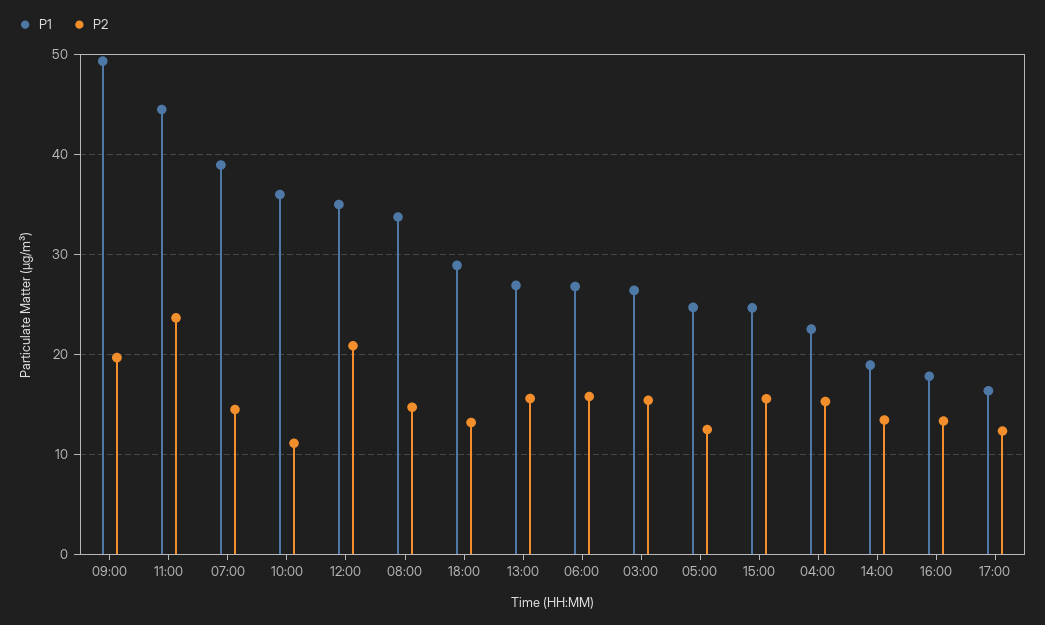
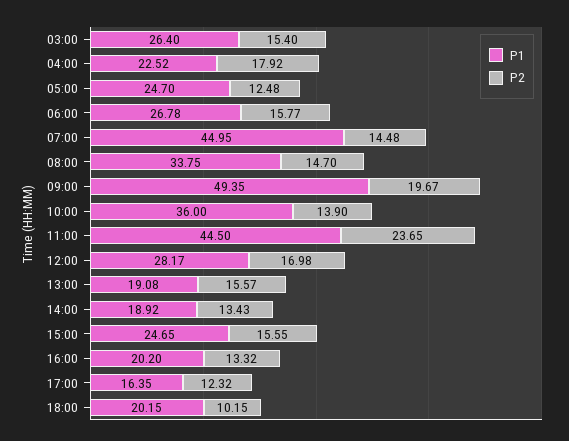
  {
    "P1": {
      "09:00": 49.35,
      "11:00": 44.5,
-     "07:00": 39,
+     "07:00": 44.95,
      "10:00": 36,
-     "12:00": 35,
+     "12:00": 28.17,
      "08:00": 33.75,
-     "18:00": 29,
+     "18:00": 20.15,
-     "13:00": 27,
+     "13:00": 19.08,
      "06:00": 26.78,
      "03:00": 26.4,
      "05:00": 24.7,
      "15:00": 24.65,
      "04:00": 22.52,
      "14:00": 18.92,
-     "16:00": 18,
+     "16:00": 20.2,
      "17:00": 16.35
    },
    "P2": {
      "09:00": 19.67,
      "11:00": 23.65,
      "07:00": 14.48,
-     "10:00": 11,
+     "10:00": 13.9,
-     "12:00": 21,
+     "12:00": 16.98,
      "08:00": 14.7,
-     "18:00": 13,
+     "18:00": 10.15,
      "13:00": 15.57,
      "06:00": 15.77,
      "03:00": 15.4,
      "05:00": 12.48,
      "15:00": 15.55,
-     "04:00": 15,
+     "04:00": 17.92,
      "14:00": 13.43,
      "16:00": 13.32,
      "17:00": 12.32
    }
  }

